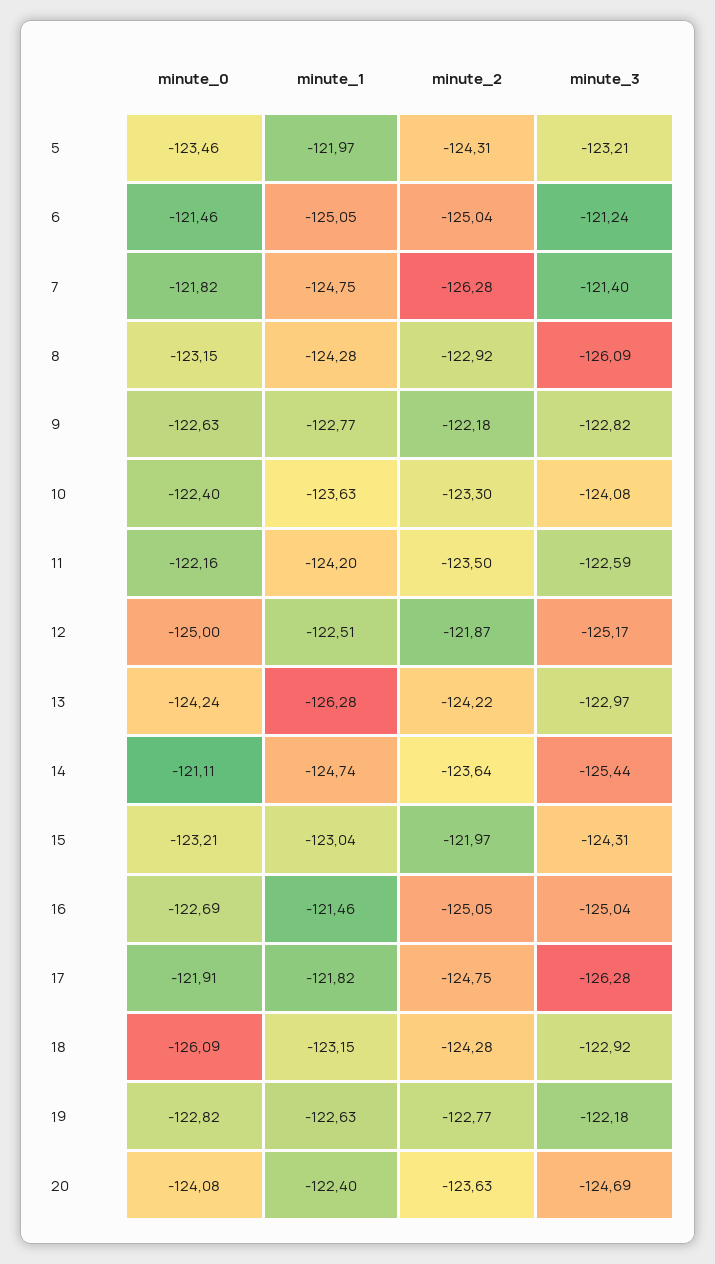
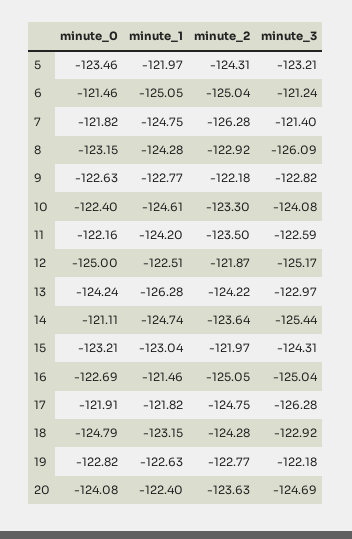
  {
    "minute_0": {
      "5": -123.46,
      "6": -121.46,
      "7": -121.82,
      "8": -123.15,
      "9": -122.63,
      "10": -122.4,
      "11": -122.16,
      "12": -125,
      "13": -124.24,
      "14": -121.11,
      "15": -123.21,
      "16": -122.69,
      "17": -121.91,
-     "18": -126.09,
+     "18": -124.79,
      "19": -122.82,
      "20": -124.08
    },
    "minute_1": {
      "5": -121.97,
      "6": -125.05,
      "7": -124.75,
      "8": -124.28,
      "9": -122.77,
-     "10": -123.63,
+     "10": -124.61,
      "11": -124.2,
      "12": -122.51,
      "13": -126.28,
      "14": -124.74,
      "15": -123.04,
      "16": -121.46,
      "17": -121.82,
      "18": -123.15,
      "19": -122.63,
      "20": -122.4
    },
    "minute_2": {
      "5": -124.31,
      "6": -125.04,
      "7": -126.28,
      "8": -122.92,
      "9": -122.18,
      "10": -123.3,
      "11": -123.5,
      "12": -121.87,
      "13": -124.22,
      "14": -123.64,
      "15": -121.97,
      "16": -125.05,
      "17": -124.75,
      "18": -124.28,
      "19": -122.77,
      "20": -123.63
    },
    "minute_3": {
      "5": -123.21,
      "6": -121.24,
      "7": -121.4,
      "8": -126.09,
      "9": -122.82,
      "10": -124.08,
      "11": -122.59,
      "12": -125.17,
      "13": -122.97,
      "14": -125.44,
      "15": -124.31,
      "16": -125.04,
      "17": -126.28,
      "18": -122.92,
      "19": -122.18,
      "20": -124.69
    }
  }

